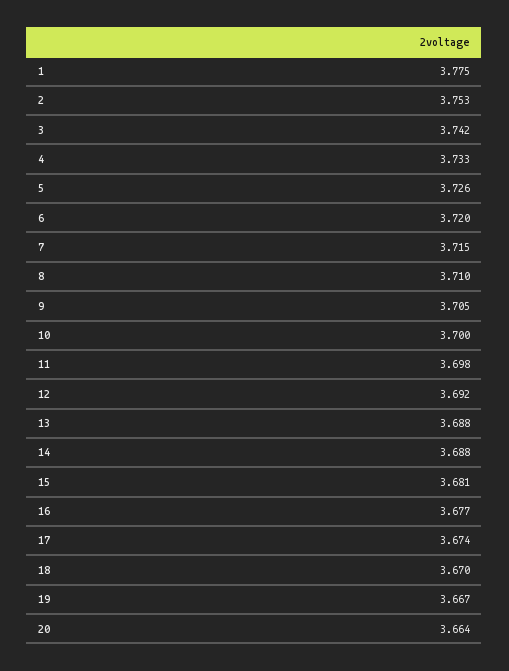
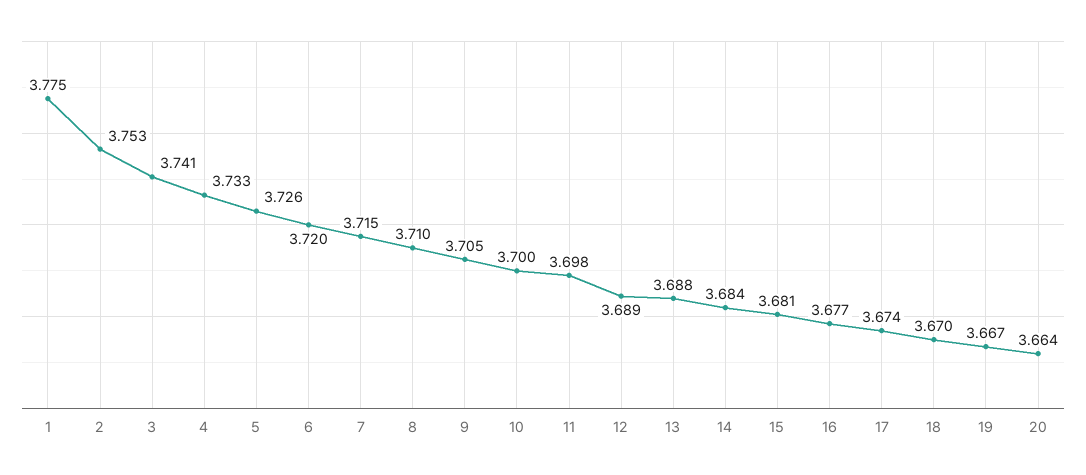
  {
    "1": 3.775,
    "2": 3.753,
-   "3": 3.742,
+   "3": 3.741,
    "4": 3.733,
    "5": 3.726,
    "6": 3.72,
    "7": 3.715,
    "8": 3.71,
    "9": 3.705,
    "10": 3.7,
    "11": 3.698,
-   "12": 3.692,
+   "12": 3.689,
    "13": 3.688,
-   "14": 3.688,
+   "14": 3.684,
    "15": 3.681,
    "16": 3.677,
    "17": 3.674,
    "18": 3.67,
    "19": 3.667,
    "20": 3.664
  }

